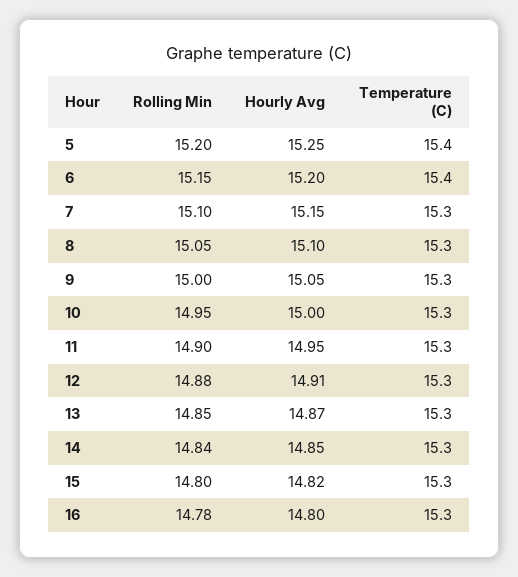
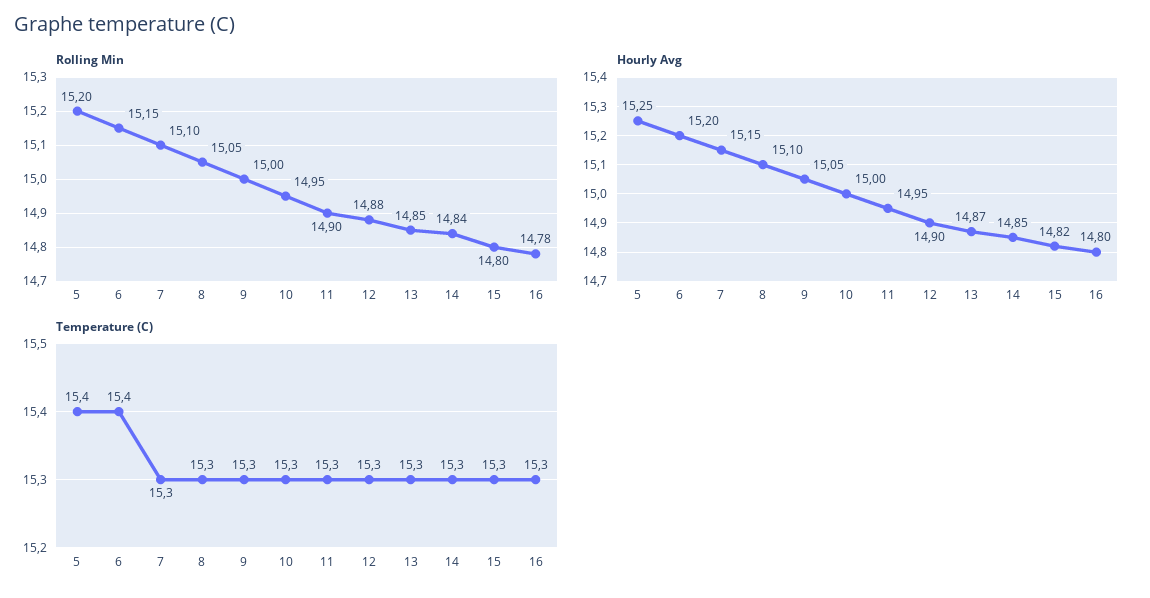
  {
    "Rolling Min": {
      "5": 15.2,
      "6": 15.15,
      "7": 15.1,
      "8": 15.05,
      "9": 15,
      "10": 14.95,
      "11": 14.9,
      "12": 14.88,
      "13": 14.85,
      "14": 14.84,
      "15": 14.8,
      "16": 14.78
    },
    "Hourly Avg": {
      "5": 15.25,
      "6": 15.2,
      "7": 15.15,
      "8": 15.1,
      "9": 15.05,
      "10": 15,
      "11": 14.95,
-     "12": 14.91,
+     "12": 14.9,
      "13": 14.87,
      "14": 14.85,
      "15": 14.82,
      "16": 14.8
    },
    "Temperature (C)": {
      "5": 15.4,
      "6": 15.4,
      "7": 15.3,
      "8": 15.3,
      "9": 15.3,
      "10": 15.3,
      "11": 15.3,
      "12": 15.3,
      "13": 15.3,
      "14": 15.3,
      "15": 15.3,
      "16": 15.3
    }
  }

